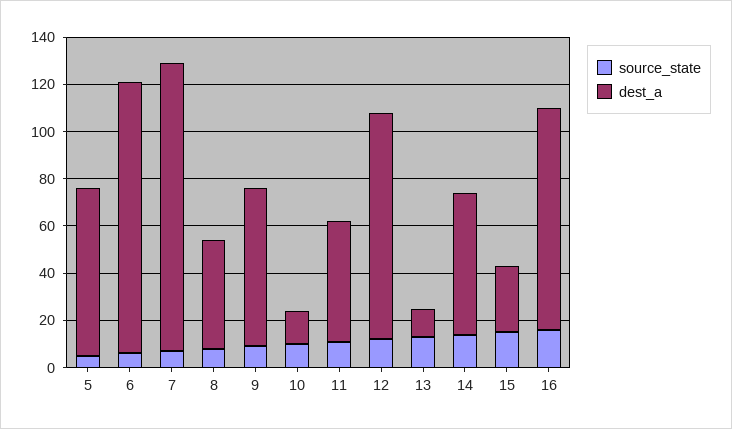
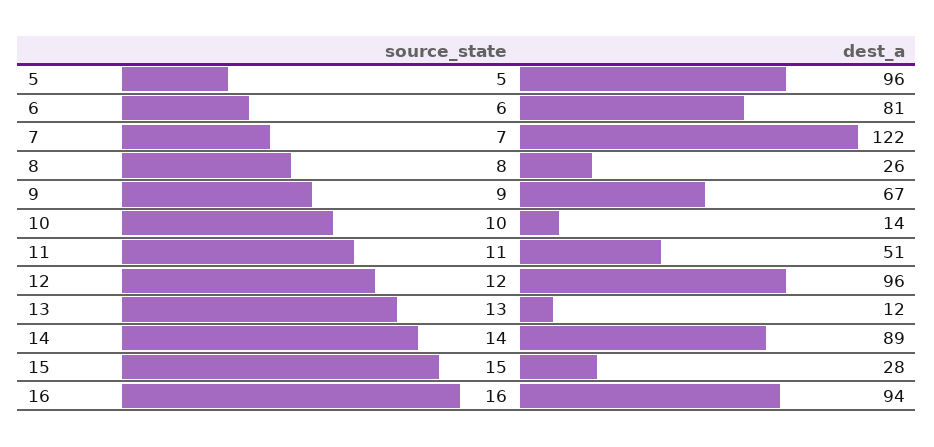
  {
    "source_state": {
      "5": 5,
      "6": 6,
      "7": 7,
      "8": 8,
      "9": 9,
      "10": 10,
      "11": 11,
      "12": 12,
      "13": 13,
      "14": 14,
      "15": 15,
      "16": 16
    },
    "dest_a": {
-     "5": 70,
+     "5": 96,
-     "6": 115,
+     "6": 81,
      "7": 122,
-     "8": 45,
+     "8": 26,
      "9": 67,
      "10": 14,
      "11": 51,
      "12": 96,
      "13": 12,
-     "14": 60,
+     "14": 89,
      "15": 28,
      "16": 94
    }
  }

